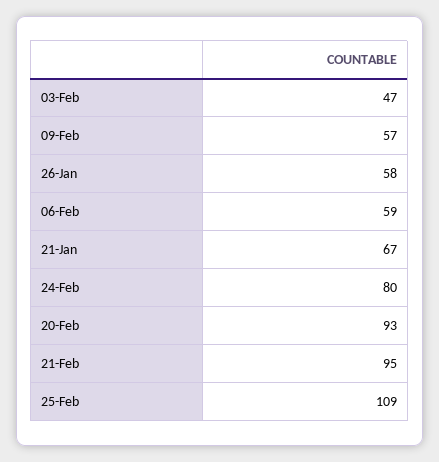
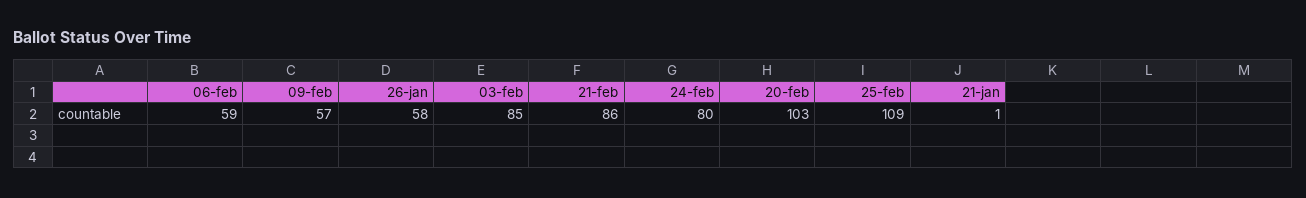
  {
-   "03-Feb": 47,
+   "03-Feb": 85,
    "09-Feb": 57,
    "26-Jan": 58,
    "06-Feb": 59,
-   "21-Jan": 67,
+   "21-Jan": 1,
    "24-Feb": 80,
-   "20-Feb": 93,
+   "20-Feb": 103,
-   "21-Feb": 95,
+   "21-Feb": 86,
    "25-Feb": 109
  }

